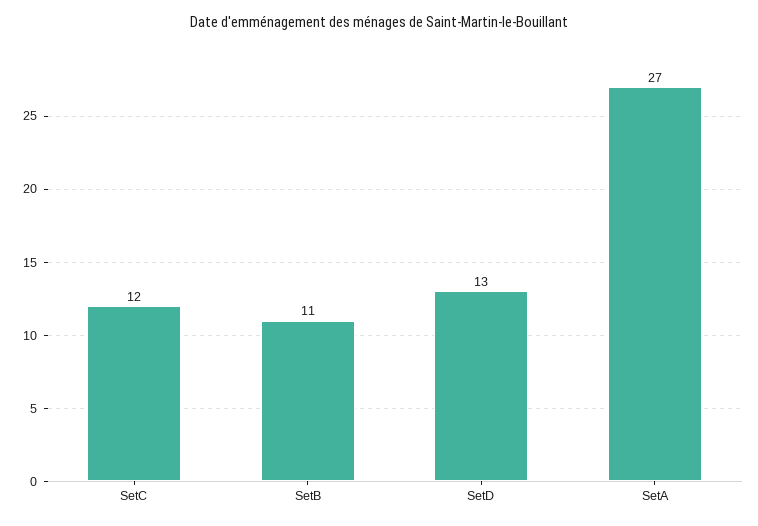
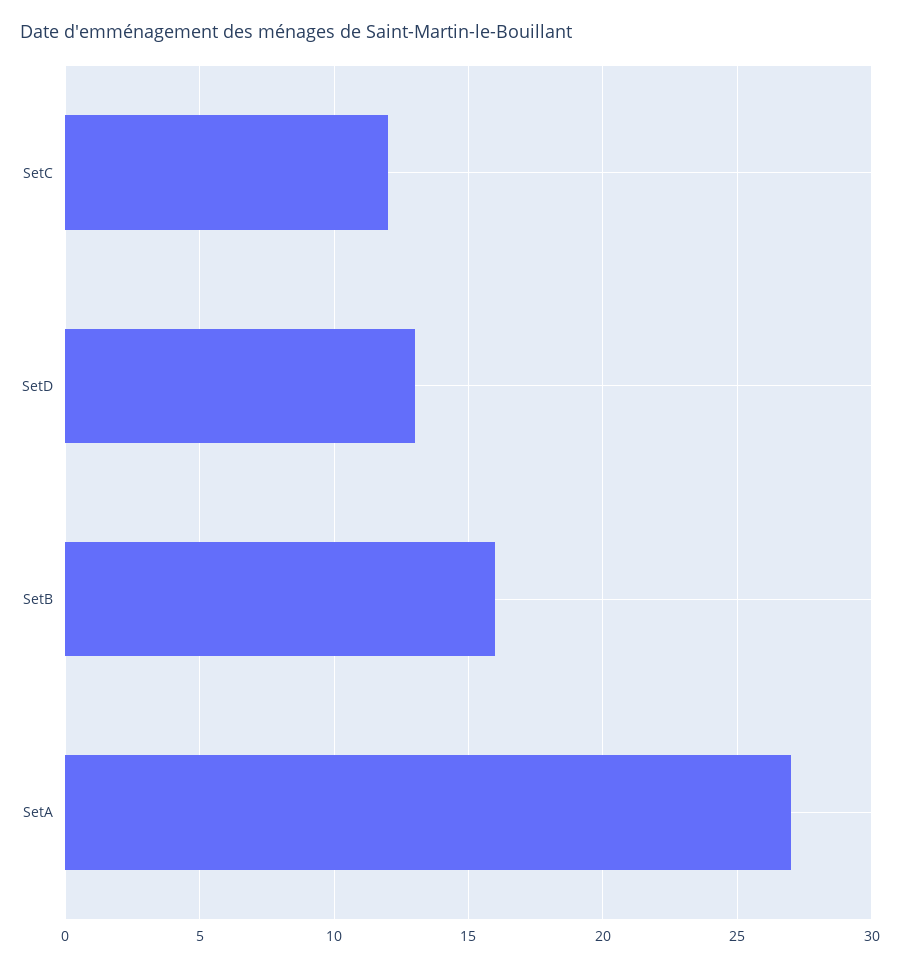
  {
    "SetC": 12,
-   "SetB": 11,
+   "SetB": 16,
    "SetD": 13,
    "SetA": 27
  }

